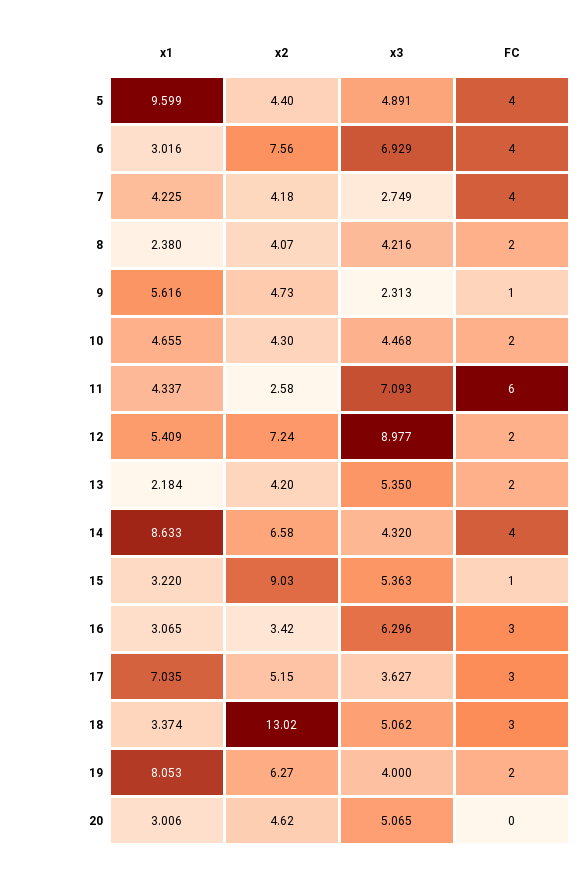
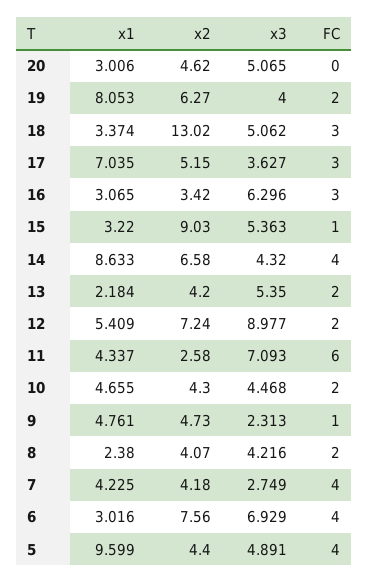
  {
    "x1": {
      "5": 9.599,
      "6": 3.016,
      "7": 4.225,
      "8": 2.38,
-     "9": 5.616,
+     "9": 4.761,
      "10": 4.655,
      "11": 4.337,
      "12": 5.409,
      "13": 2.184,
      "14": 8.633,
      "15": 3.22,
      "16": 3.065,
      "17": 7.035,
      "18": 3.374,
      "19": 8.053,
      "20": 3.006
    },
    "x2": {
      "5": 4.4,
      "6": 7.56,
      "7": 4.18,
      "8": 4.07,
      "9": 4.73,
      "10": 4.3,
      "11": 2.58,
      "12": 7.24,
      "13": 4.2,
      "14": 6.58,
      "15": 9.03,
      "16": 3.42,
      "17": 5.15,
      "18": 13.02,
      "19": 6.27,
      "20": 4.62
    },
    "x3": {
      "5": 4.891,
      "6": 6.929,
      "7": 2.749,
      "8": 4.216,
      "9": 2.313,
      "10": 4.468,
      "11": 7.093,
      "12": 8.977,
      "13": 5.35,
      "14": 4.32,
      "15": 5.363,
      "16": 6.296,
      "17": 3.627,
      "18": 5.062,
      "19": 4,
      "20": 5.065
    },
    "FC": {
      "5": 4,
      "6": 4,
      "7": 4,
      "8": 2,
      "9": 1,
      "10": 2,
      "11": 6,
      "12": 2,
      "13": 2,
      "14": 4,
      "15": 1,
      "16": 3,
      "17": 3,
      "18": 3,
      "19": 2,
      "20": 0
    }
  }

